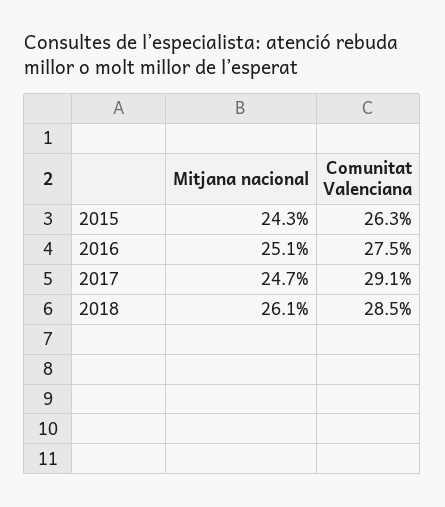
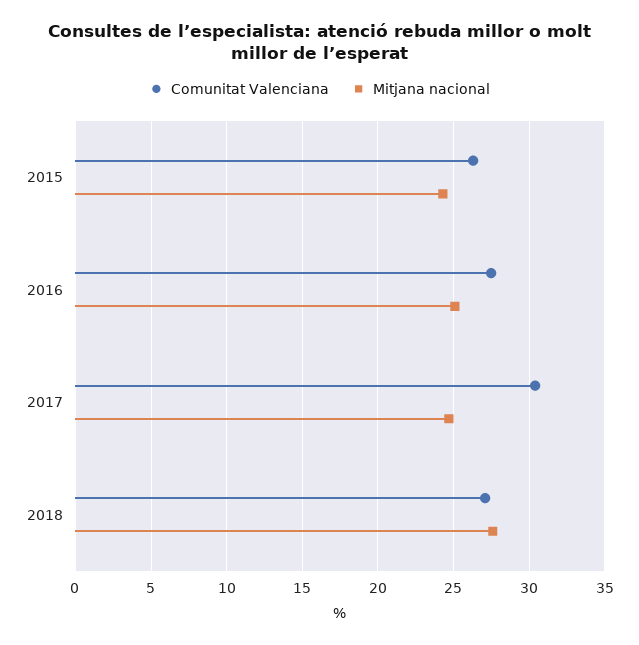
  {
    "Mitjana nacional": {
      "2015": 24.3,
      "2016": 25.1,
      "2017": 24.7,
-     "2018": 26.1
+     "2018": 27.5
    },
    "Comunitat Valenciana": {
      "2015": 26.3,
      "2016": 27.5,
-     "2017": 29.1,
+     "2017": 30.5,
-     "2018": 28.5
+     "2018": 27
    }
  }

